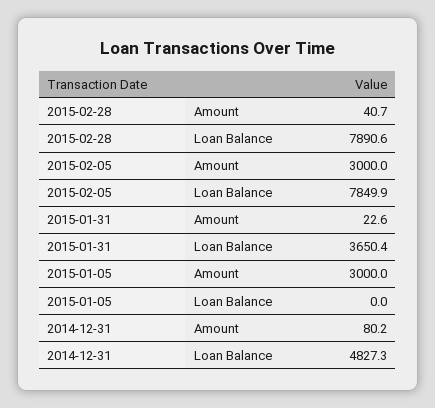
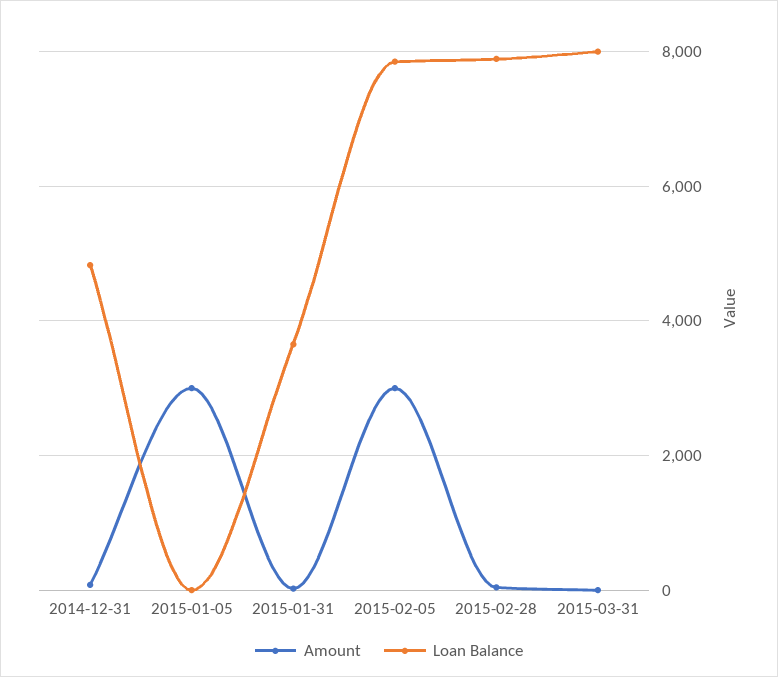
  {
    "Amount": {
      "2015-02-28": 40.7,
      "2015-02-05": 3000,
      "2015-01-31": 22.6,
      "2015-01-05": 3000,
-     "2014-12-31": 80.2
+     "2014-12-31": 80.2,
+     "2015-03-31": 0
    },
    "Loan Balance": {
      "2015-02-28": 7890.6,
      "2015-02-05": 7849.9,
      "2015-01-31": 3650.4,
      "2015-01-05": 0,
-     "2014-12-31": 4827.3
+     "2014-12-31": 4827.3,
+     "2015-03-31": 8000
    }
  }

